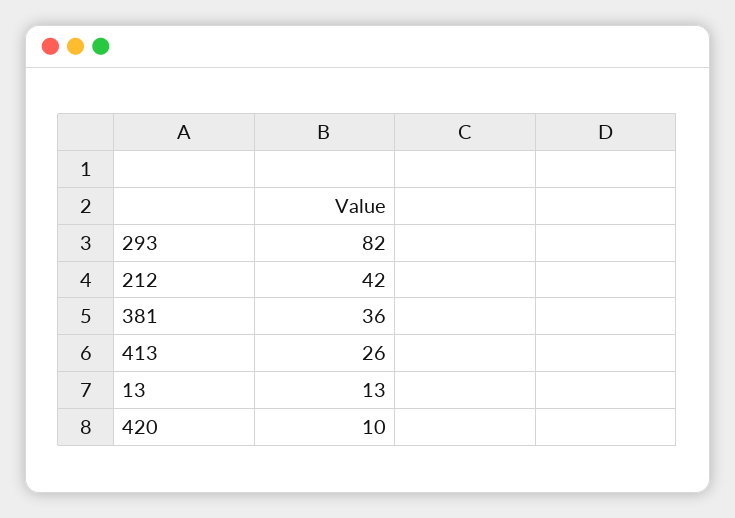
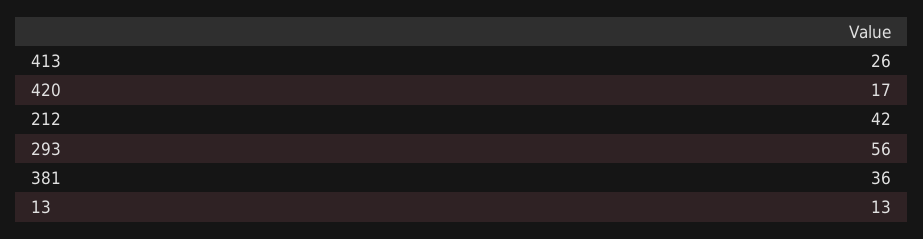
  {
-   "293": 82,
+   "293": 56,
    "212": 42,
    "381": 36,
    "413": 26,
    "13": 13,
-   "420": 10
+   "420": 17
  }

